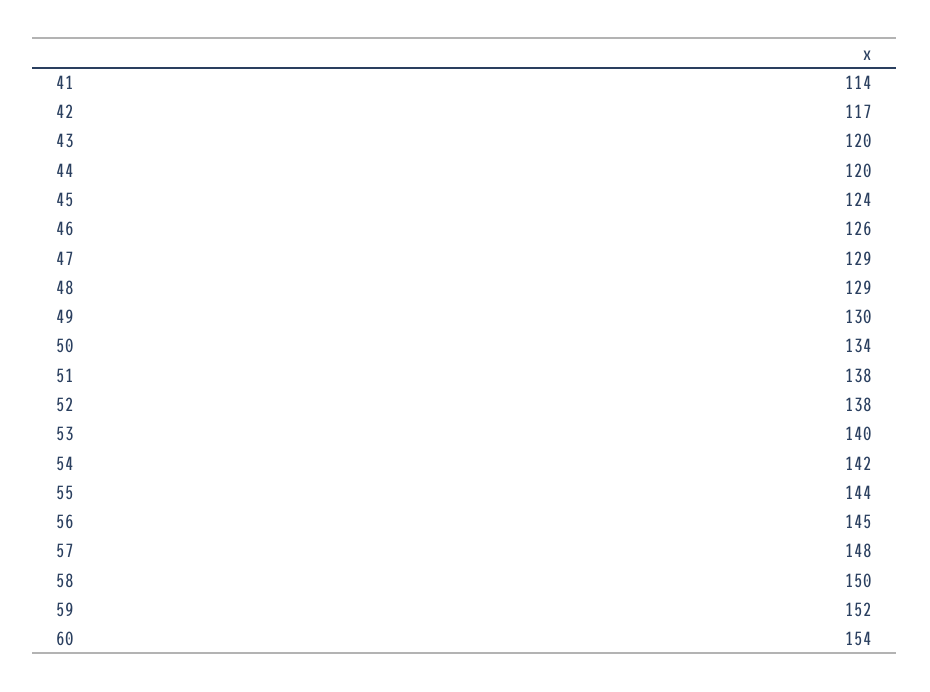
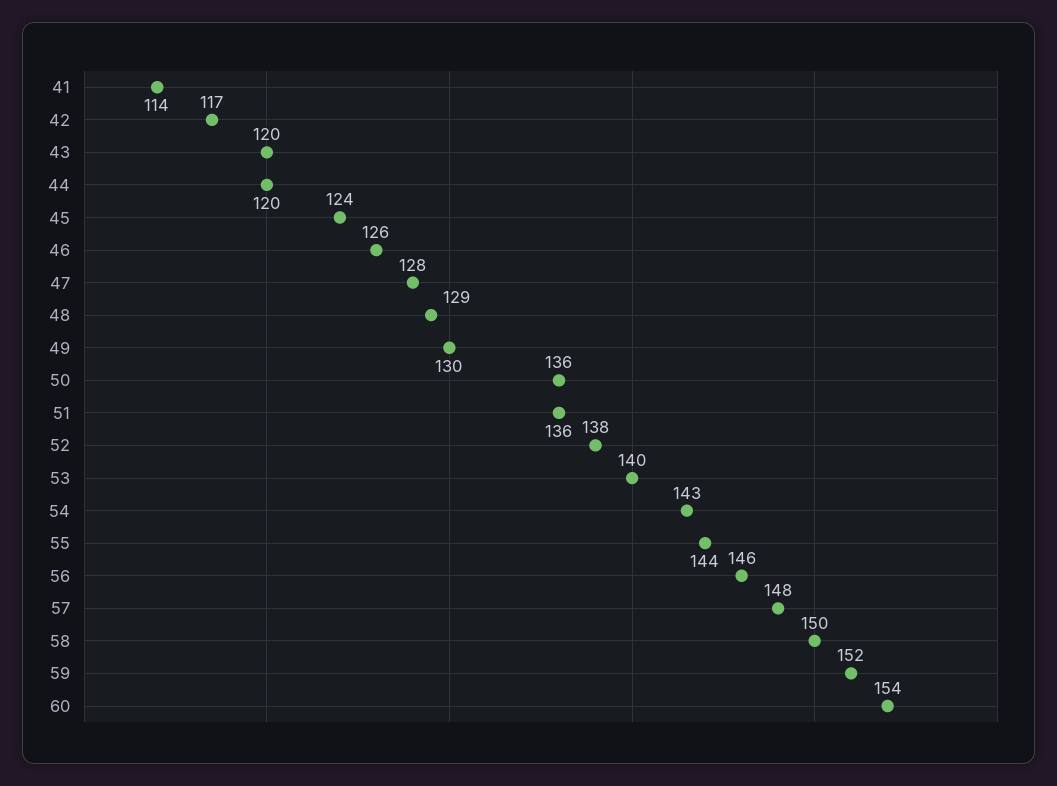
  {
    "41": 114,
    "42": 117,
    "43": 120,
    "44": 120,
    "45": 124,
    "46": 126,
-   "47": 129,
+   "47": 128,
    "48": 129,
    "49": 130,
-   "50": 134,
+   "50": 136,
-   "51": 138,
+   "51": 136,
    "52": 138,
    "53": 140,
-   "54": 142,
+   "54": 143,
    "55": 144,
-   "56": 145,
+   "56": 146,
    "57": 148,
    "58": 150,
    "59": 152,
    "60": 154
  }

